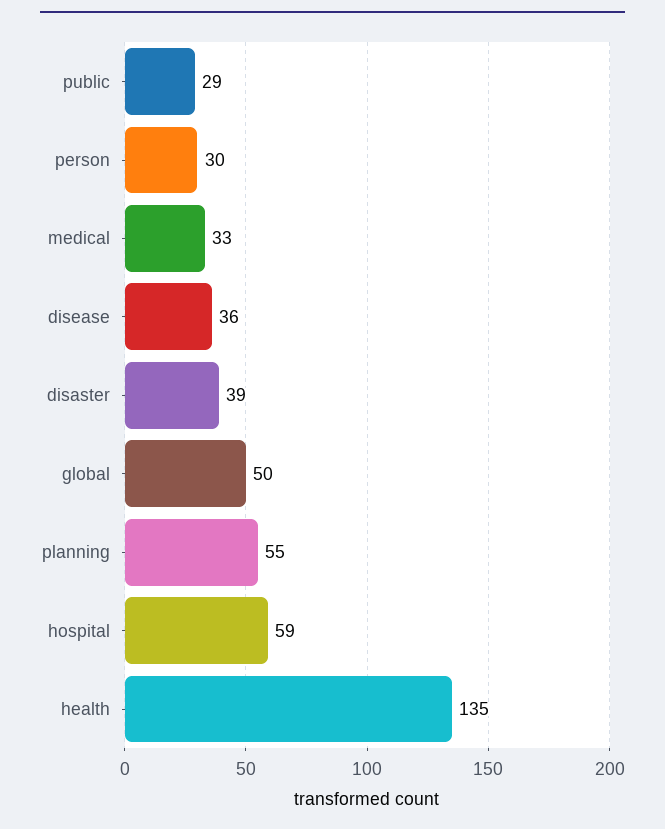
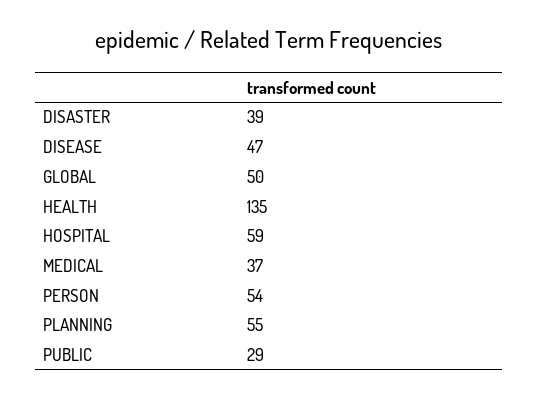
  {
    "public": 29,
-   "person": 30,
+   "person": 54,
-   "medical": 33,
+   "medical": 37,
-   "disease": 36,
+   "disease": 47,
    "disaster": 39,
    "global": 50,
    "planning": 55,
    "hospital": 59,
    "health": 135
  }

